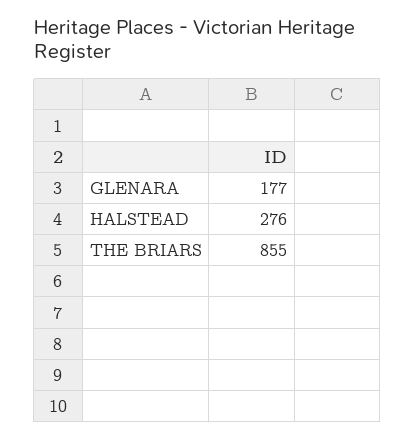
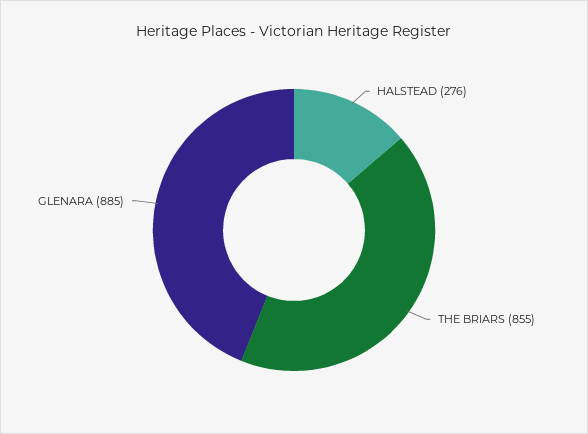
  {
-   "GLENARA": 177,
+   "GLENARA": 885,
    "HALSTEAD": 276,
    "THE BRIARS": 855
  }

